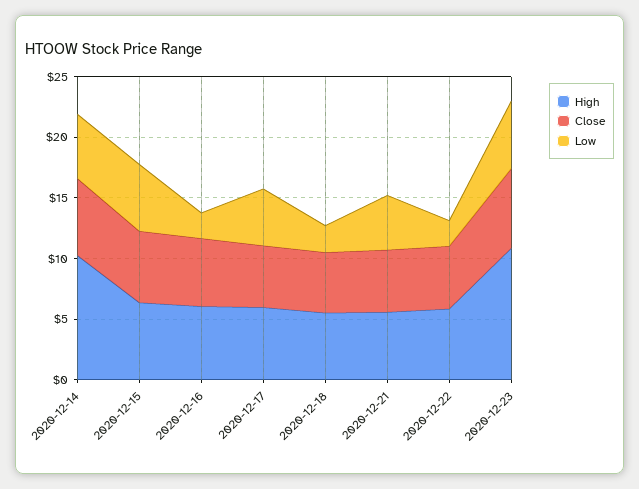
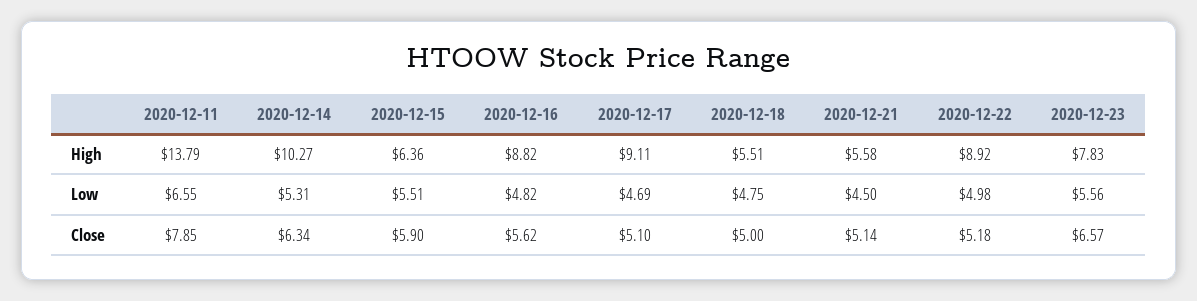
  {
    "High": {
      "2020-12-14": 10.27,
      "2020-12-15": 6.36,
-     "2020-12-16": 6,
+     "2020-12-16": 8.82,
-     "2020-12-17": 6,
+     "2020-12-17": 9.11,
      "2020-12-18": 5.51,
      "2020-12-21": 5.58,
-     "2020-12-22": 6,
+     "2020-12-22": 8.92,
-     "2020-12-23": 11
+     "2020-12-23": 7.83,
+     "2020-12-11": 13.79
    },
    "Close": {
      "2020-12-14": 6.34,
      "2020-12-15": 5.9,
      "2020-12-16": 5.62,
      "2020-12-17": 5.1,
      "2020-12-18": 5,
      "2020-12-21": 5.14,
      "2020-12-22": 5.18,
-     "2020-12-23": 6.57
+     "2020-12-23": 6.57,
+     "2020-12-11": 7.85
    },
    "Low": {
      "2020-12-14": 5.31,
      "2020-12-15": 5.51,
-     "2020-12-16": 2,
+     "2020-12-16": 4.82,
      "2020-12-17": 4.69,
-     "2020-12-18": 2,
+     "2020-12-18": 4.75,
      "2020-12-21": 4.5,
-     "2020-12-22": 2,
+     "2020-12-22": 4.98,
-     "2020-12-23": 5.56
+     "2020-12-23": 5.56,
+     "2020-12-11": 6.55
    }
  }

